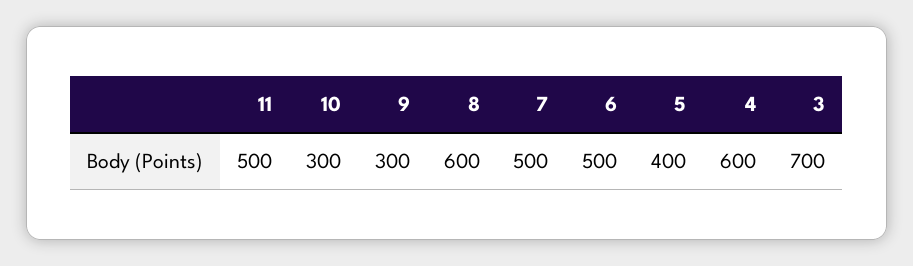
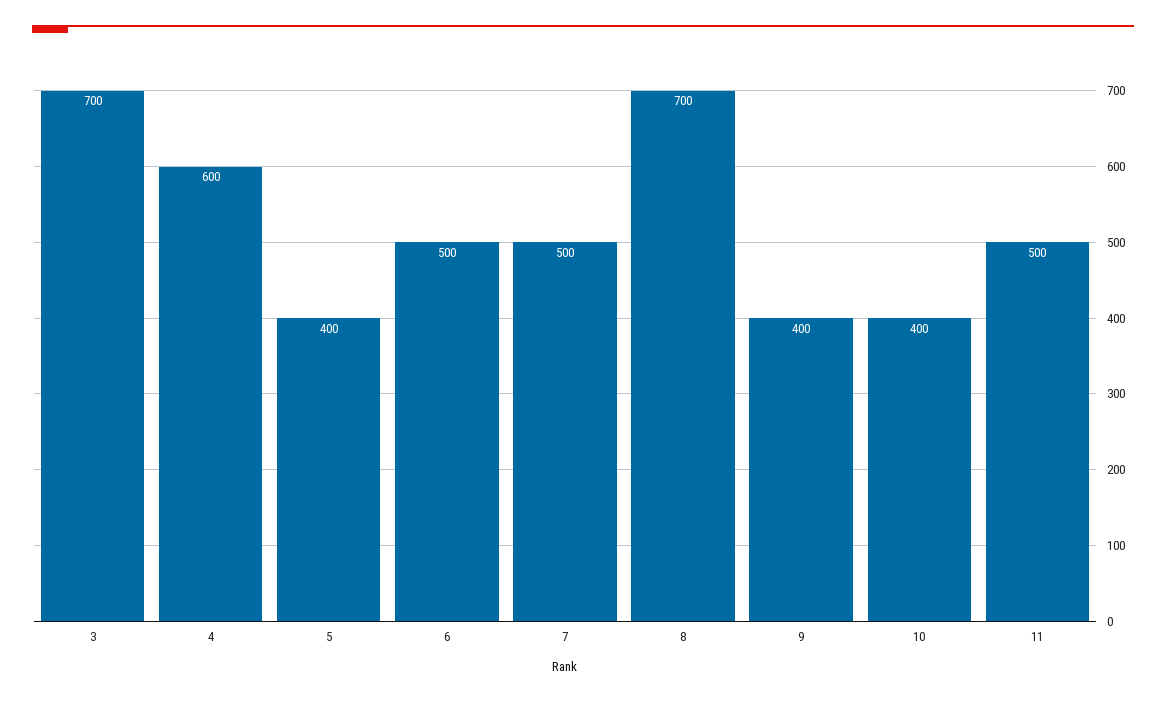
  {
    "11": 500,
-   "10": 300,
+   "10": 400,
-   "9": 300,
+   "9": 400,
-   "8": 600,
+   "8": 700,
    "7": 500,
    "6": 500,
    "5": 400,
    "4": 600,
    "3": 700
  }

